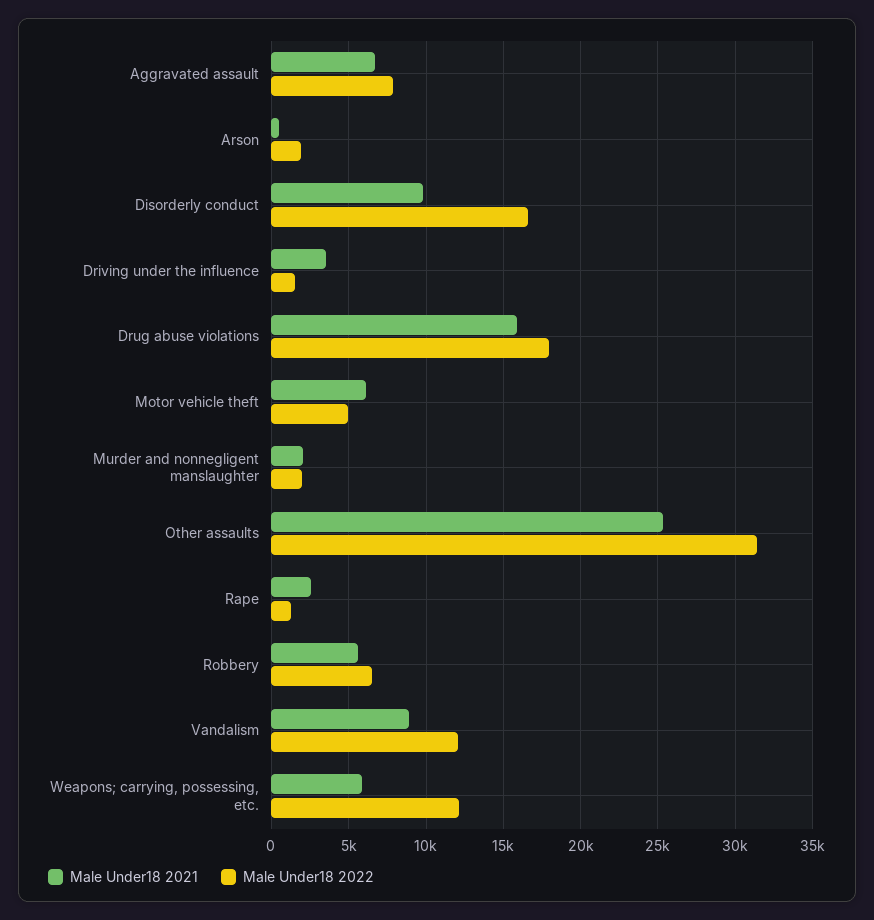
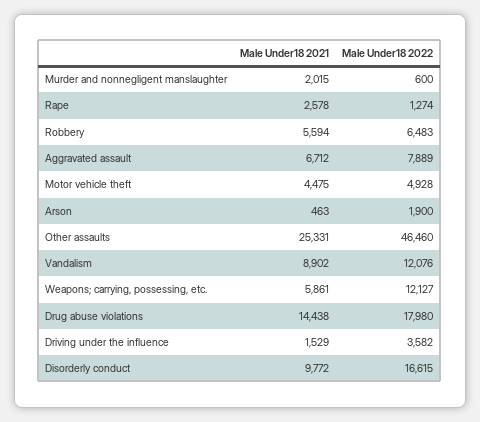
  {
    "Male Under18 2021": {
      "Aggravated assault": 6712,
      "Arson": 463,
      "Disorderly conduct": 9772,
-     "Driving under the influence": 3500,
+     "Driving under the influence": 1529,
-     "Drug abuse violations": 16000,
+     "Drug abuse violations": 14438,
-     "Motor vehicle theft": 6000,
+     "Motor vehicle theft": 4475,
      "Murder and nonnegligent manslaughter": 2015,
      "Other assaults": 25331,
      "Rape": 2578,
      "Robbery": 5594,
      "Vandalism": 8902,
      "Weapons; carrying, possessing, etc.": 5861
    },
    "Male Under18 2022": {
      "Aggravated assault": 7889,
      "Arson": 1900,
      "Disorderly conduct": 16615,
-     "Driving under the influence": 1500,
+     "Driving under the influence": 3582,
      "Drug abuse violations": 17980,
      "Motor vehicle theft": 4928,
-     "Murder and nonnegligent manslaughter": 2000,
+     "Murder and nonnegligent manslaughter": 600,
-     "Other assaults": 31500,
+     "Other assaults": 46460,
      "Rape": 1274,
      "Robbery": 6483,
      "Vandalism": 12076,
      "Weapons; carrying, possessing, etc.": 12127
    }
  }

